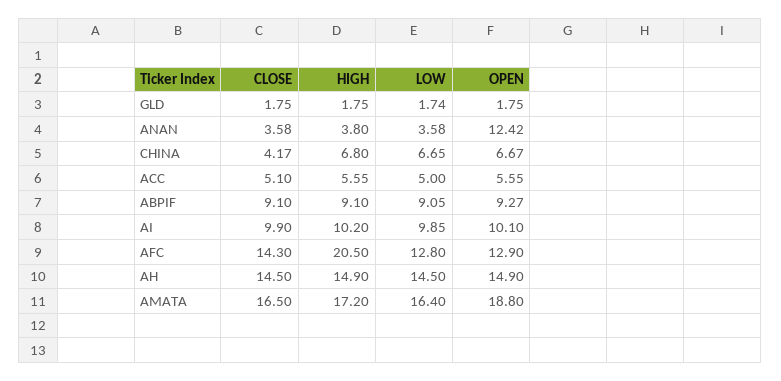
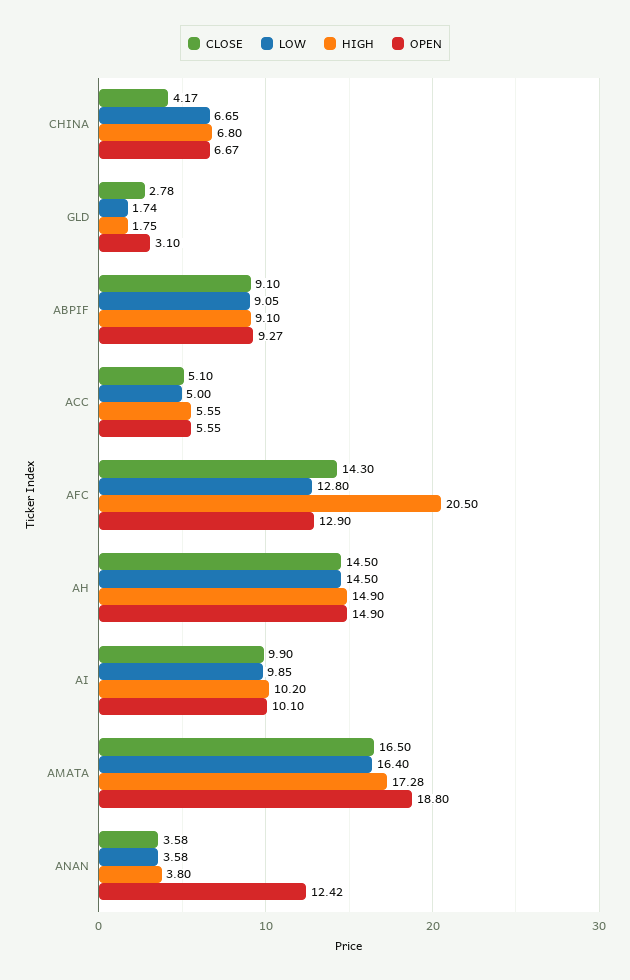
  {
    "CLOSE": {
-     "GLD": 1.75,
+     "GLD": 2.78,
      "ANAN": 3.58,
      "CHINA": 4.17,
      "ACC": 5.1,
      "ABPIF": 9.1,
      "AI": 9.9,
      "AFC": 14.3,
      "AH": 14.5,
      "AMATA": 16.5
    },
    "HIGH": {
      "GLD": 1.75,
      "ANAN": 3.8,
      "CHINA": 6.8,
      "ACC": 5.55,
      "ABPIF": 9.1,
      "AI": 10.2,
      "AFC": 20.5,
      "AH": 14.9,
-     "AMATA": 17.2
+     "AMATA": 17.28
    },
    "LOW": {
      "GLD": 1.74,
      "ANAN": 3.58,
      "CHINA": 6.65,
      "ACC": 5,
      "ABPIF": 9.05,
      "AI": 9.85,
      "AFC": 12.8,
      "AH": 14.5,
      "AMATA": 16.4
    },
    "OPEN": {
-     "GLD": 1.75,
+     "GLD": 3.1,
      "ANAN": 12.42,
      "CHINA": 6.67,
      "ACC": 5.55,
      "ABPIF": 9.27,
      "AI": 10.1,
      "AFC": 12.9,
      "AH": 14.9,
      "AMATA": 18.8
    }
  }

